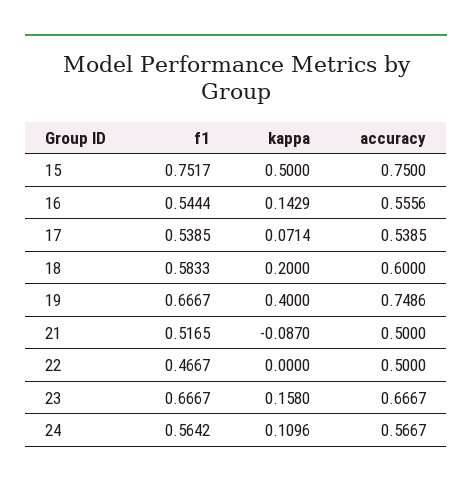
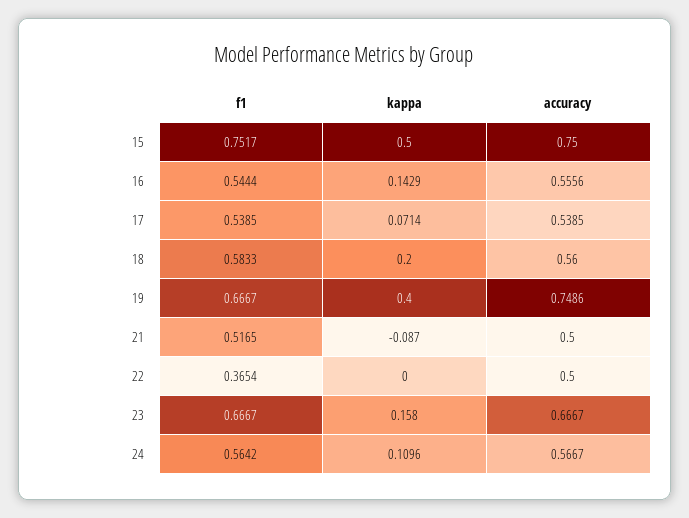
  {
    "f1": {
      "15": 0.7517,
      "16": 0.5444,
      "17": 0.5385,
      "18": 0.5833,
      "19": 0.6667,
      "21": 0.5165,
-     "22": 0.4667,
+     "22": 0.3654,
      "23": 0.6667,
      "24": 0.5642
    },
    "kappa": {
      "15": 0.5,
      "16": 0.1429,
      "17": 0.0714,
      "18": 0.2,
      "19": 0.4,
      "21": -0.087,
      "22": 0,
      "23": 0.158,
      "24": 0.1096
    },
    "accuracy": {
      "15": 0.75,
      "16": 0.5556,
      "17": 0.5385,
-     "18": 0.6,
+     "18": 0.56,
      "19": 0.7486,
      "21": 0.5,
      "22": 0.5,
      "23": 0.6667,
      "24": 0.5667
    }
  }

